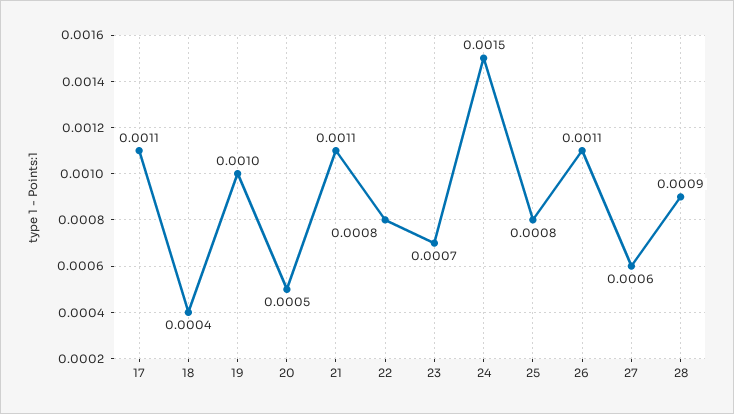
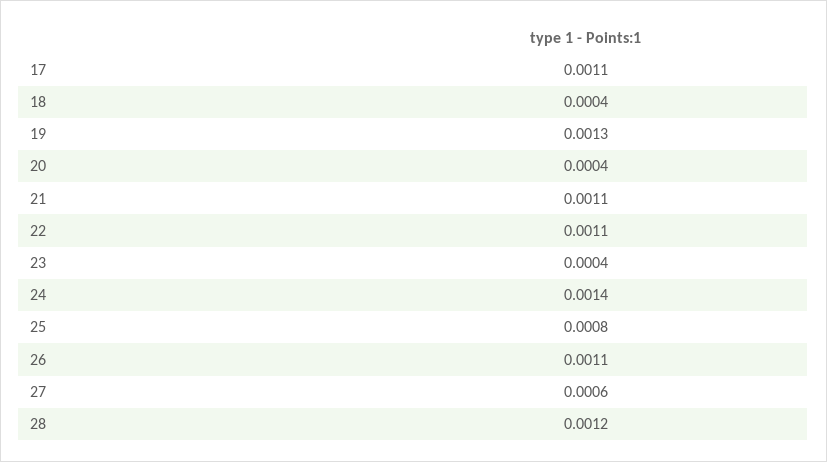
  {
    "17": 0.0011,
    "18": 0.0004,
-   "19": 0.001,
+   "19": 0.0013,
-   "20": 0.0005,
+   "20": 0.0004,
    "21": 0.0011,
-   "22": 0.0008,
+   "22": 0.0011,
-   "23": 0.0007,
+   "23": 0.0004,
-   "24": 0.0015,
+   "24": 0.0014,
    "25": 0.0008,
    "26": 0.0011,
    "27": 0.0006,
-   "28": 0.0009
+   "28": 0.0012
  }

